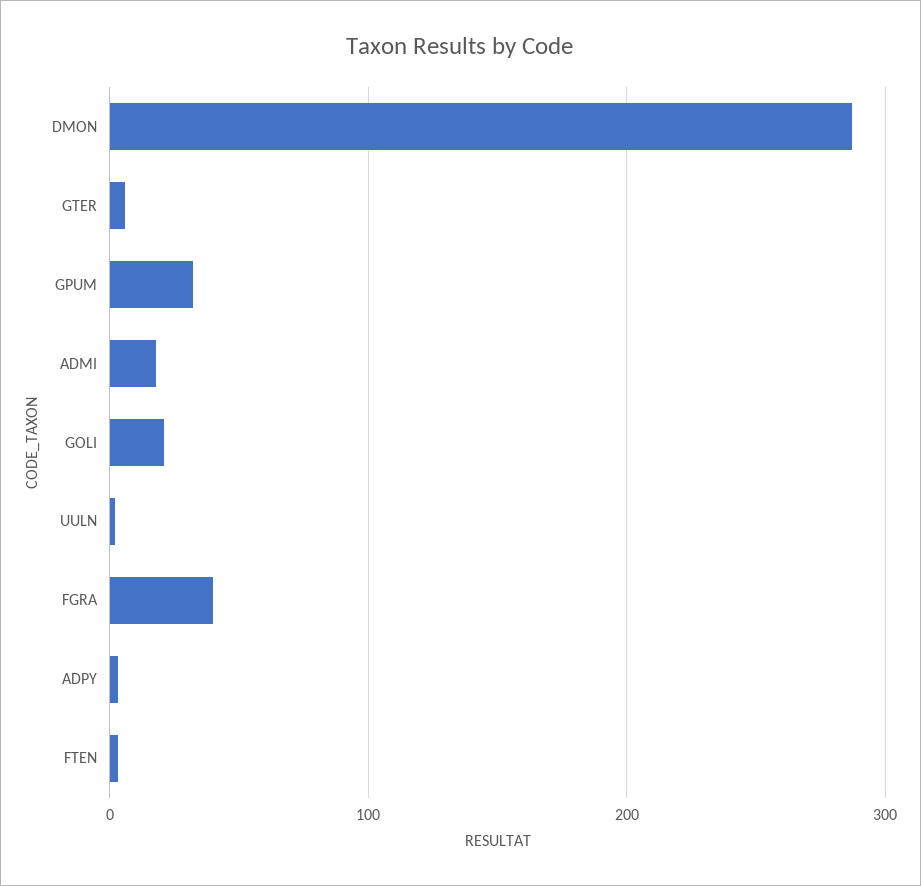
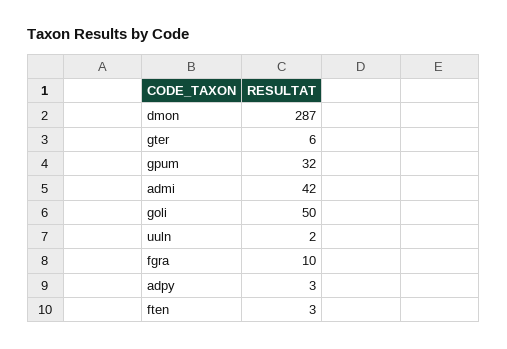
  {
    "DMON": 287,
    "GTER": 6,
    "GPUM": 32,
-   "ADMI": 20,
+   "ADMI": 42,
-   "GOLI": 20,
+   "GOLI": 50,
    "UULN": 2,
-   "FGRA": 40,
+   "FGRA": 10,
    "ADPY": 3,
    "FTEN": 3
  }

